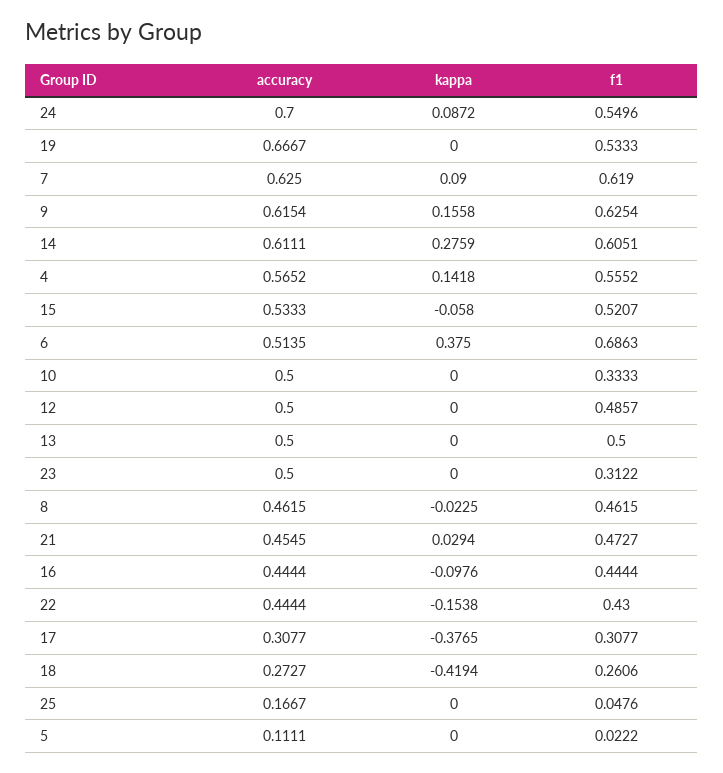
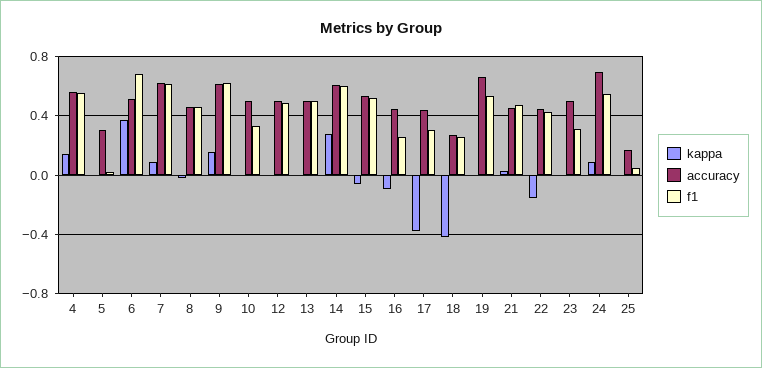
  {
    "accuracy": {
      "24": 0.7,
      "19": 0.6667,
      "7": 0.625,
      "9": 0.6154,
      "14": 0.6111,
      "4": 0.5652,
      "15": 0.5333,
      "6": 0.5135,
      "10": 0.5,
      "12": 0.5,
      "13": 0.5,
      "23": 0.5,
      "8": 0.4615,
      "21": 0.4545,
      "16": 0.4444,
      "22": 0.4444,
-     "17": 0.3077,
+     "17": 0.45,
      "18": 0.2727,
      "25": 0.1667,
-     "5": 0.1111
+     "5": 0.3
    },
    "kappa": {
      "24": 0.0872,
      "19": 0,
      "7": 0.09,
      "9": 0.1558,
      "14": 0.2759,
      "4": 0.1418,
      "15": -0.058,
      "6": 0.375,
      "10": 0,
      "12": 0,
      "13": 0,
      "23": 0,
      "8": -0.0225,
      "21": 0.0294,
      "16": -0.0976,
      "22": -0.1538,
      "17": -0.3765,
      "18": -0.4194,
      "25": 0,
      "5": 0
    },
    "f1": {
      "24": 0.5496,
      "19": 0.5333,
      "7": 0.619,
      "9": 0.6254,
      "14": 0.6051,
      "4": 0.5552,
      "15": 0.5207,
      "6": 0.6863,
      "10": 0.3333,
      "12": 0.4857,
      "13": 0.5,
      "23": 0.3122,
      "8": 0.4615,
      "21": 0.4727,
-     "16": 0.4444,
+     "16": 0.25,
      "22": 0.43,
      "17": 0.3077,
      "18": 0.2606,
      "25": 0.0476,
      "5": 0.0222
    }
  }

